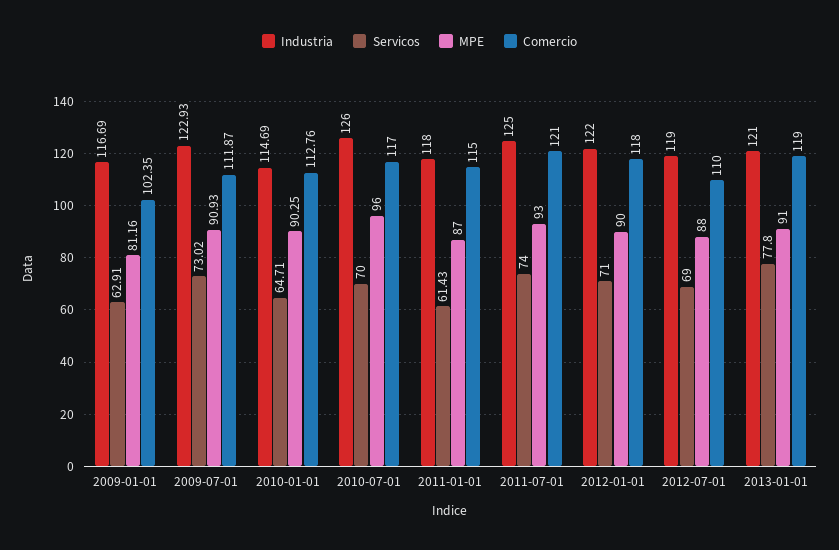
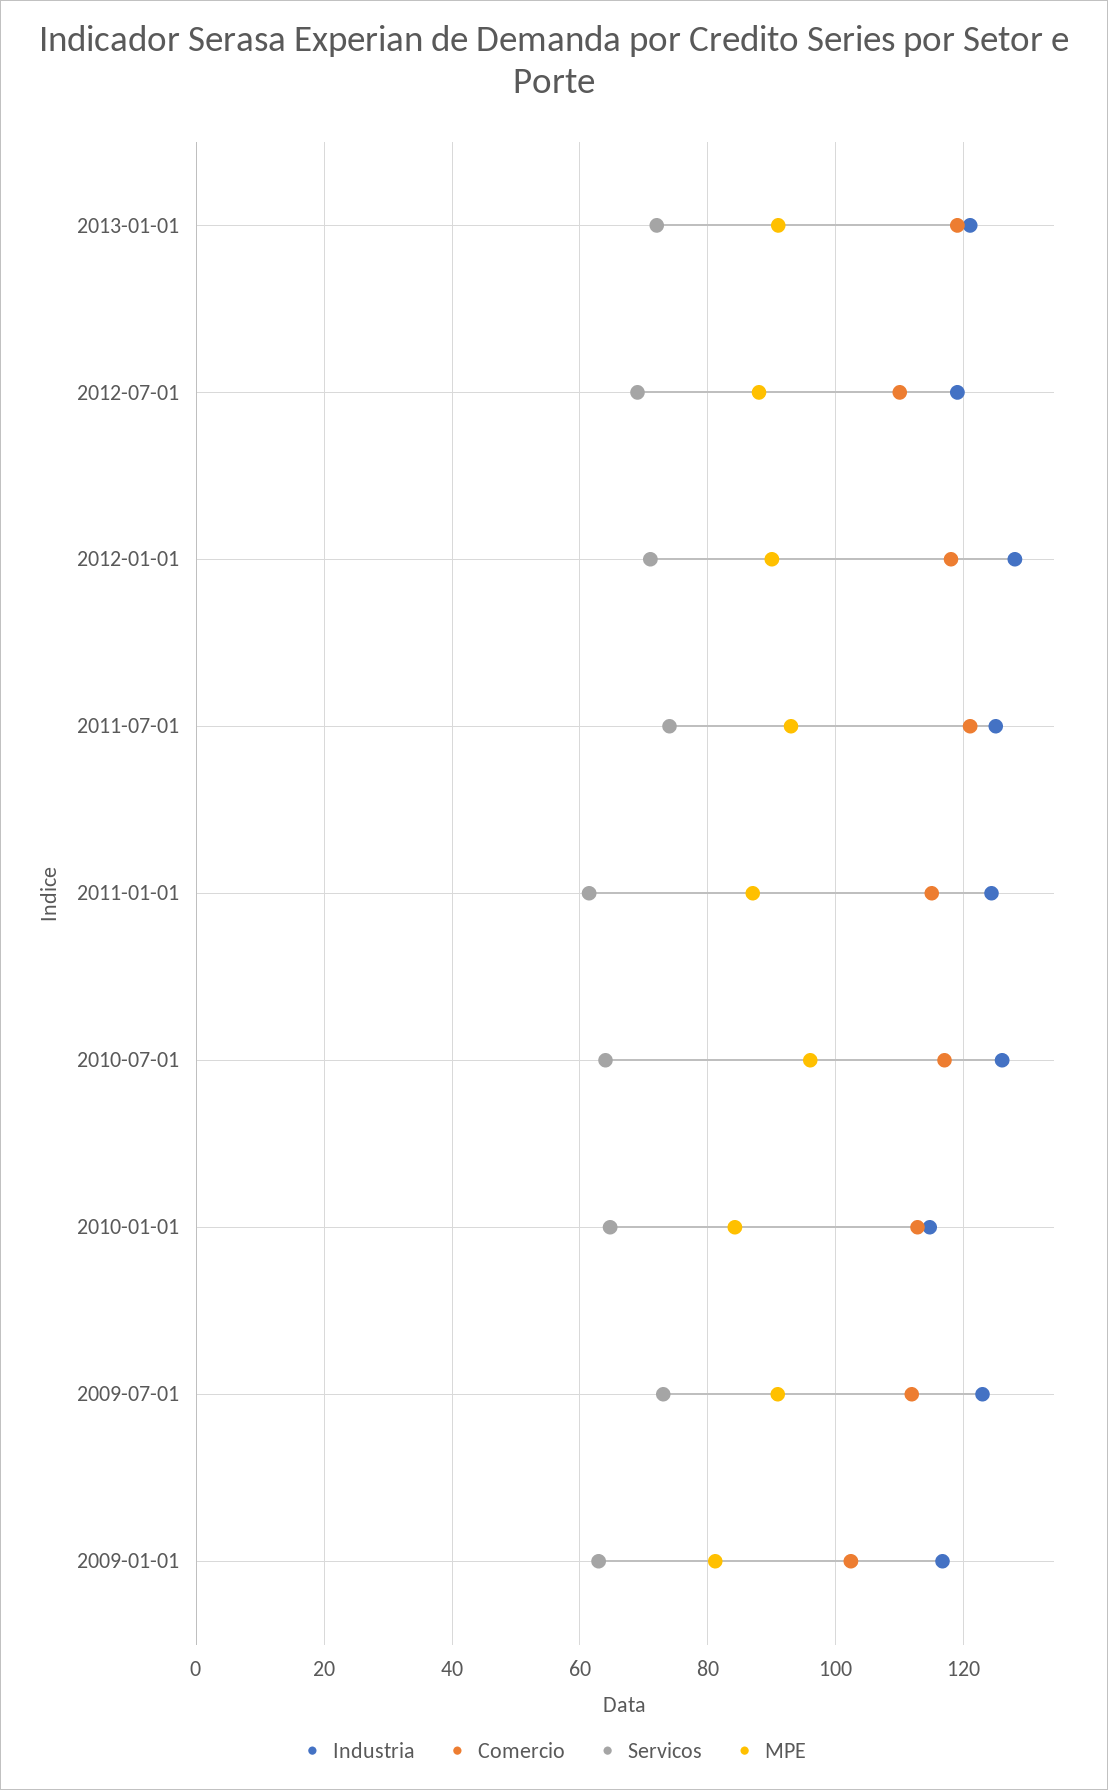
  {
    "Industria": {
      "2009-01-01": 116.69,
      "2009-07-01": 122.93,
      "2010-01-01": 114.69,
      "2010-07-01": 126,
-     "2011-01-01": 118,
+     "2011-01-01": 124,
      "2011-07-01": 125,
-     "2012-01-01": 122,
+     "2012-01-01": 128,
      "2012-07-01": 119,
      "2013-01-01": 121
    },
    "Servicos": {
      "2009-01-01": 62.91,
      "2009-07-01": 73.02,
      "2010-01-01": 64.71,
-     "2010-07-01": 70,
+     "2010-07-01": 64,
      "2011-01-01": 61.43,
      "2011-07-01": 74,
      "2012-01-01": 71,
      "2012-07-01": 69,
-     "2013-01-01": 77.8
+     "2013-01-01": 72
    },
    "MPE": {
      "2009-01-01": 81.16,
      "2009-07-01": 90.93,
-     "2010-01-01": 90.25,
+     "2010-01-01": 84,
      "2010-07-01": 96,
      "2011-01-01": 87,
      "2011-07-01": 93,
      "2012-01-01": 90,
      "2012-07-01": 88,
      "2013-01-01": 91
    },
    "Comercio": {
      "2009-01-01": 102.35,
      "2009-07-01": 111.87,
      "2010-01-01": 112.76,
      "2010-07-01": 117,
      "2011-01-01": 115,
      "2011-07-01": 121,
      "2012-01-01": 118,
      "2012-07-01": 110,
      "2013-01-01": 119
    }
  }

